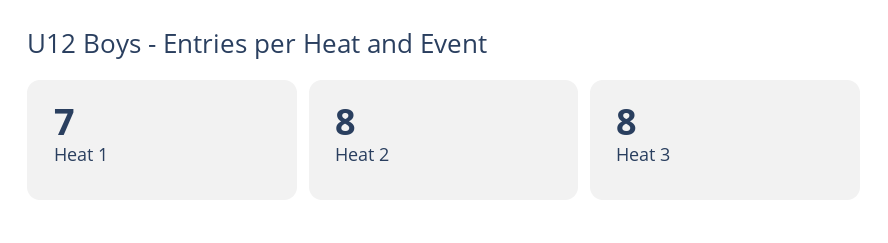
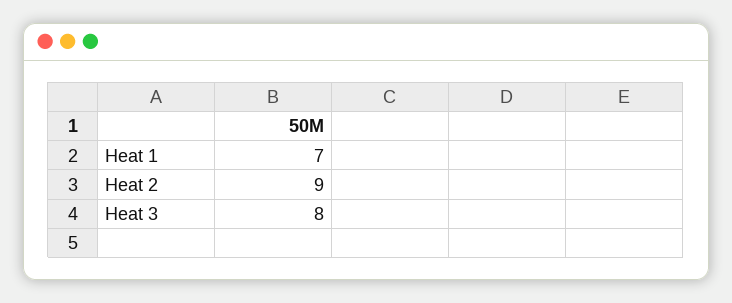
  {
    "Heat 1": 7,
-   "Heat 2": 8,
+   "Heat 2": 9,
    "Heat 3": 8
  }

